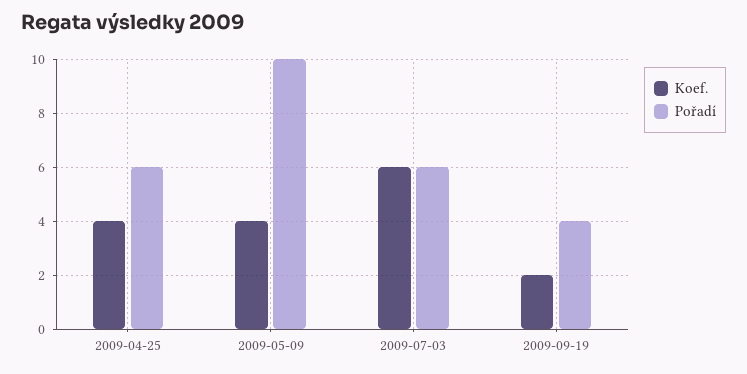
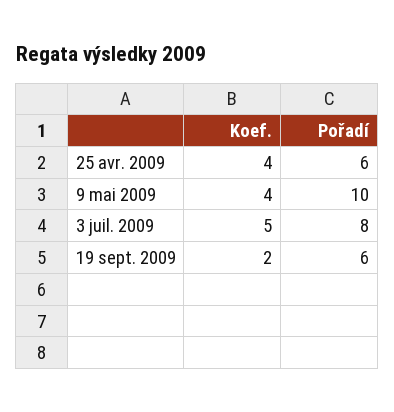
  {
    "Koef.": {
      "2009-04-25": 4,
      "2009-05-09": 4,
-     "2009-07-03": 6,
+     "2009-07-03": 5,
      "2009-09-19": 2
    },
    "Pořadí": {
      "2009-04-25": 6,
      "2009-05-09": 10,
-     "2009-07-03": 6,
+     "2009-07-03": 8,
-     "2009-09-19": 4
+     "2009-09-19": 6
    }
  }

